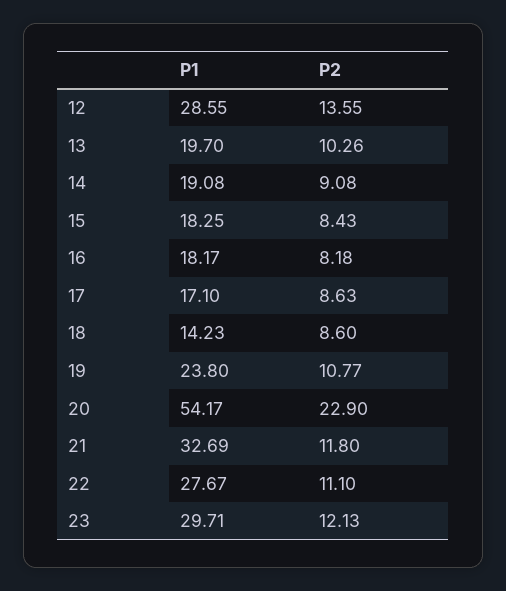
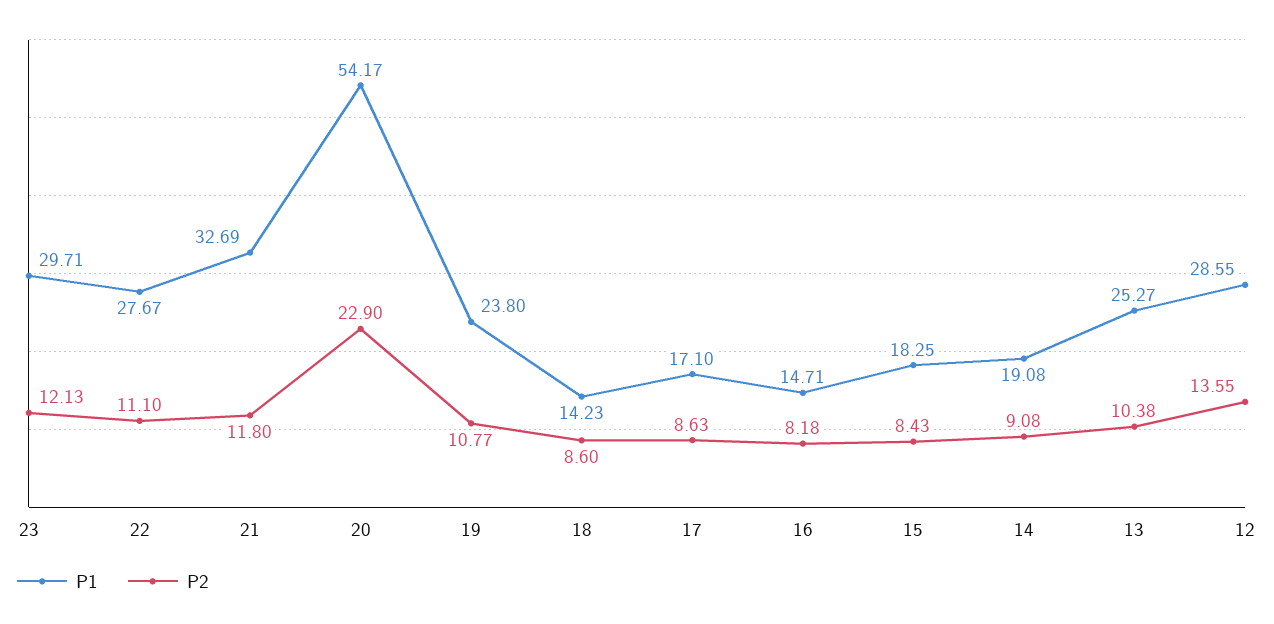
  {
    "P1": {
      "12": 28.55,
-     "13": 19.7,
+     "13": 25.27,
      "14": 19.08,
      "15": 18.25,
-     "16": 18.17,
+     "16": 14.71,
      "17": 17.1,
      "18": 14.23,
      "19": 23.8,
      "20": 54.17,
      "21": 32.69,
      "22": 27.67,
      "23": 29.71
    },
    "P2": {
      "12": 13.55,
-     "13": 10.26,
+     "13": 10.38,
      "14": 9.08,
      "15": 8.43,
      "16": 8.18,
      "17": 8.63,
      "18": 8.6,
      "19": 10.77,
      "20": 22.9,
      "21": 11.8,
      "22": 11.1,
      "23": 12.13
    }
  }

